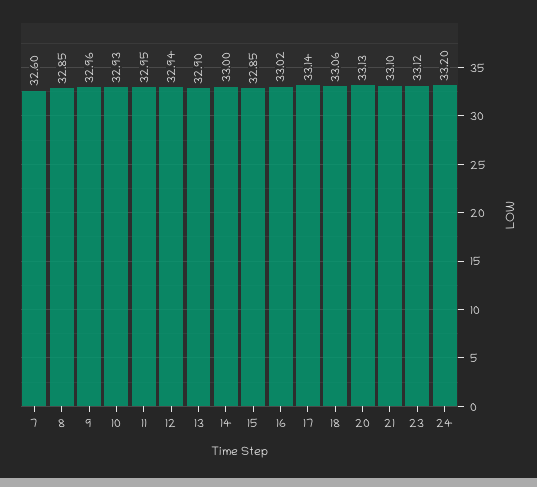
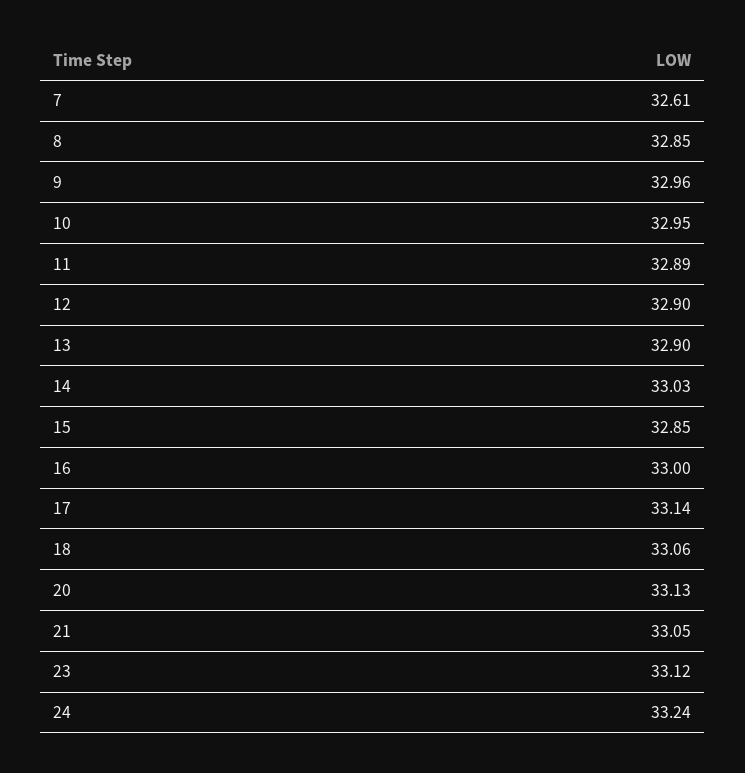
  {
-   "7": 32.6,
+   "7": 32.61,
    "8": 32.85,
    "9": 32.96,
-   "10": 32.93,
+   "10": 32.95,
-   "11": 32.95,
+   "11": 32.89,
-   "12": 32.94,
+   "12": 32.9,
    "13": 32.9,
-   "14": 33,
+   "14": 33.03,
    "15": 32.85,
-   "16": 33.02,
+   "16": 33,
    "17": 33.14,
    "18": 33.06,
    "20": 33.13,
-   "21": 33.1,
+   "21": 33.05,
    "23": 33.12,
-   "24": 33.2
+   "24": 33.24
  }

